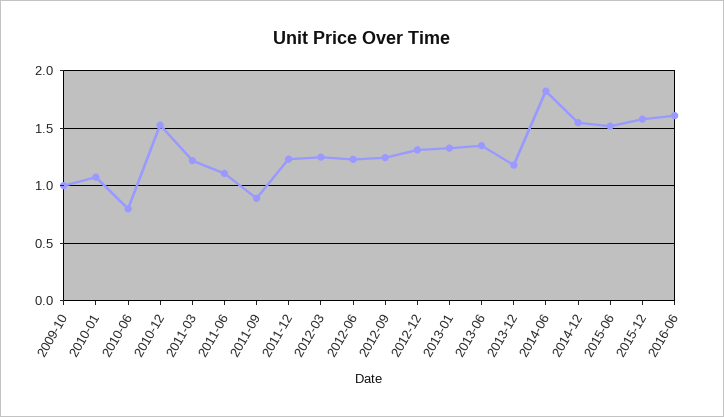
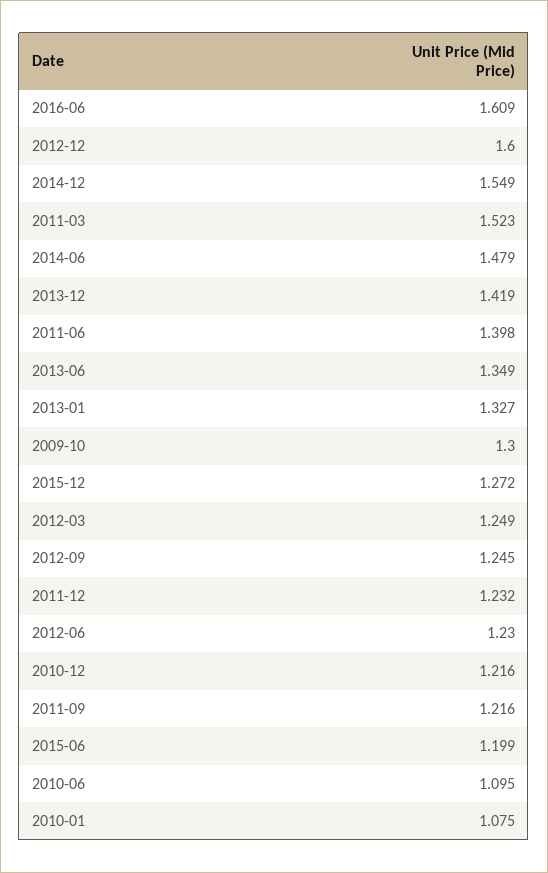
  {
-   "2009-10": 1,
+   "2009-10": 1.3,
    "2010-01": 1.075,
-   "2010-06": 0.8,
+   "2010-06": 1.095,
-   "2010-12": 1.5,
+   "2010-12": 1.216,
-   "2011-03": 1.2,
+   "2011-03": 1.523,
-   "2011-06": 1.1,
+   "2011-06": 1.398,
-   "2011-09": 0.9,
+   "2011-09": 1.216,
    "2011-12": 1.232,
    "2012-03": 1.249,
    "2012-06": 1.23,
    "2012-09": 1.245,
-   "2012-12": 1.3,
+   "2012-12": 1.6,
    "2013-01": 1.327,
    "2013-06": 1.349,
-   "2013-12": 1.2,
+   "2013-12": 1.419,
-   "2014-06": 1.8,
+   "2014-06": 1.479,
    "2014-12": 1.549,
-   "2015-06": 1.5,
+   "2015-06": 1.199,
-   "2015-12": 1.6,
+   "2015-12": 1.272,
    "2016-06": 1.609
  }

